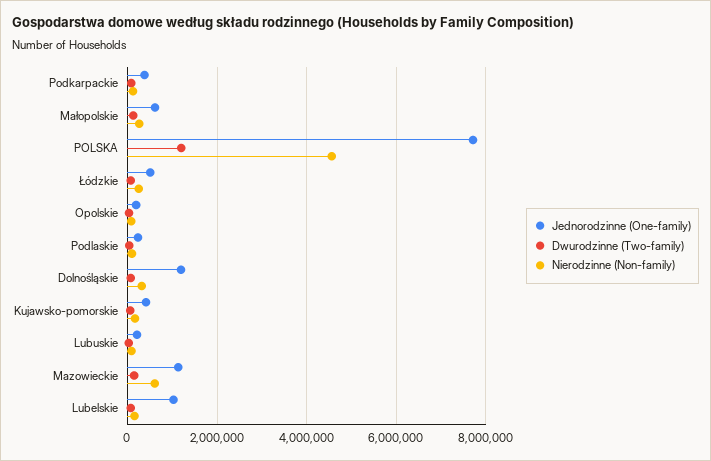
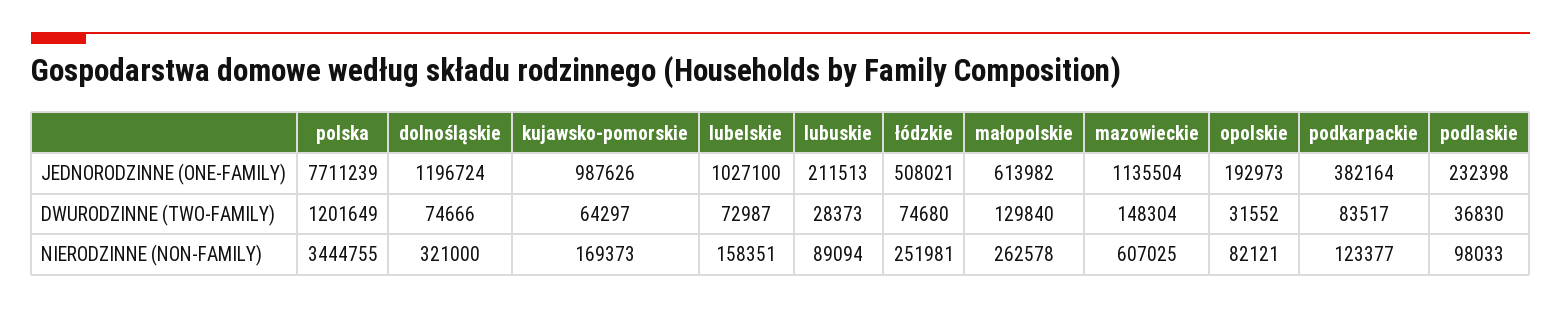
  {
    "Jednorodzinne (One-family)": {
      "Podkarpackie": 382164,
      "Małopolskie": 613982,
      "POLSKA": 7711239,
      "Łódzkie": 508021,
      "Opolskie": 192973,
      "Podlaskie": 232398,
      "Dolnośląskie": 1196724,
-     "Kujawsko-pomorskie": 400000,
+     "Kujawsko-pomorskie": 987626,
      "Lubuskie": 211513,
      "Mazowieckie": 1135504,
      "Lubelskie": 1027100
    },
    "Dwurodzinne (Two-family)": {
      "Podkarpackie": 83517,
      "Małopolskie": 129840,
      "POLSKA": 1201649,
      "Łódzkie": 74680,
      "Opolskie": 31552,
      "Podlaskie": 36830,
      "Dolnośląskie": 74666,
      "Kujawsko-pomorskie": 64297,
      "Lubuskie": 28373,
      "Mazowieckie": 148304,
      "Lubelskie": 72987
    },
    "Nierodzinne (Non-family)": {
      "Podkarpackie": 123377,
      "Małopolskie": 262578,
-     "POLSKA": 4600000,
+     "POLSKA": 3444755,
      "Łódzkie": 251981,
      "Opolskie": 82121,
      "Podlaskie": 98033,
      "Dolnośląskie": 321000,
      "Kujawsko-pomorskie": 169373,
      "Lubuskie": 89094,
      "Mazowieckie": 607025,
      "Lubelskie": 158351
    }
  }

